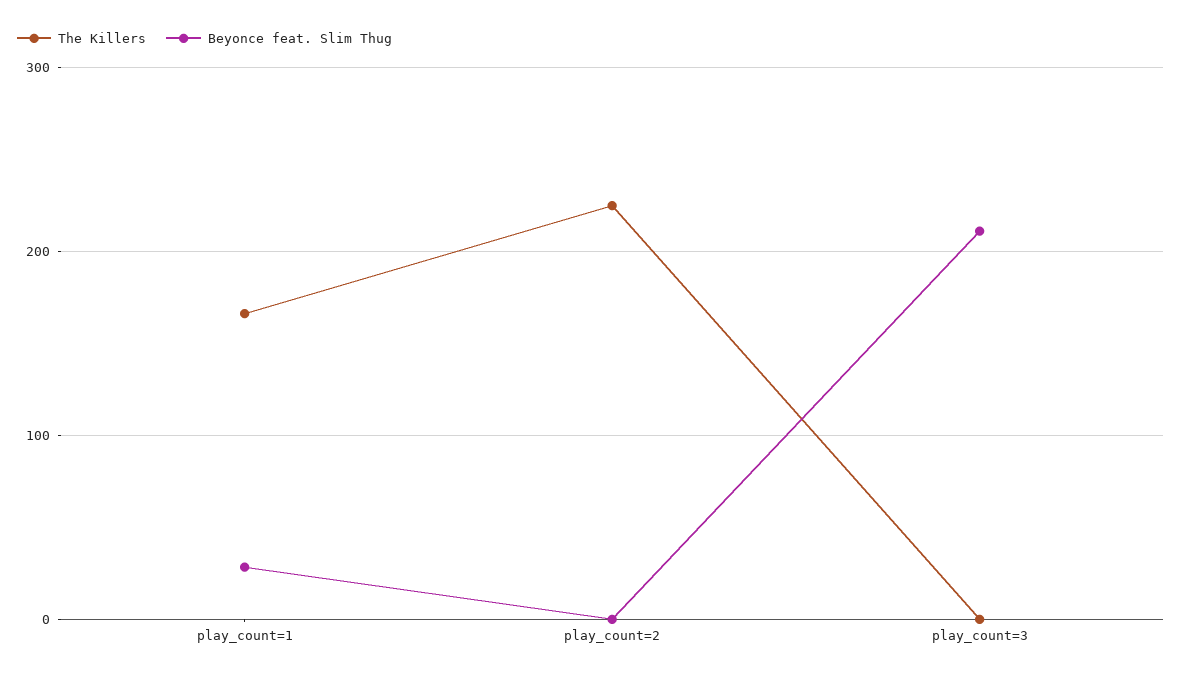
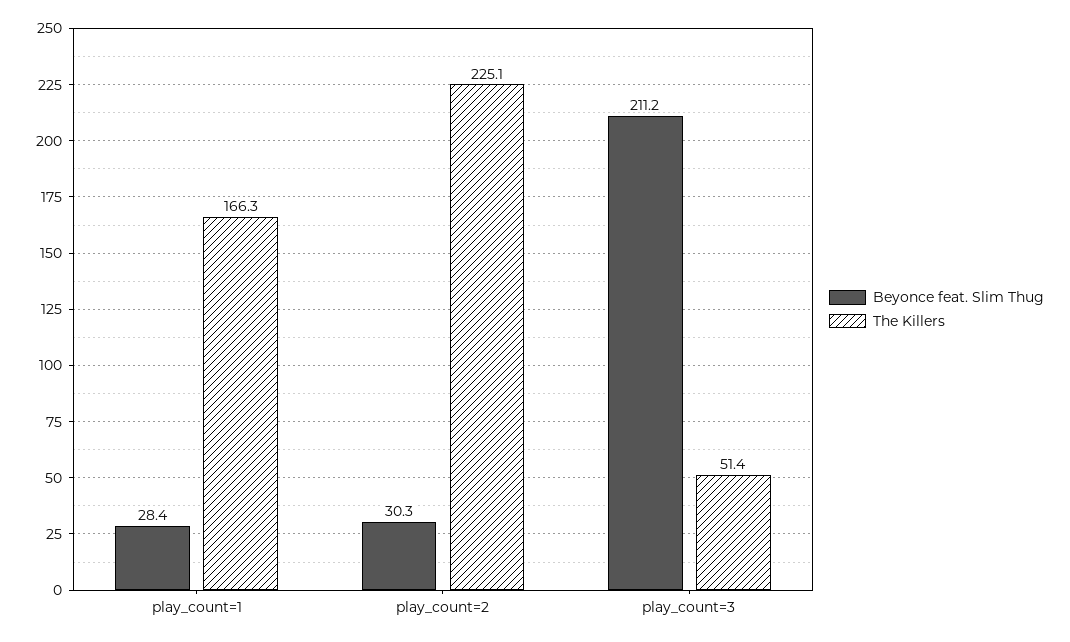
  {
    "The Killers": {
      "play_count=1": 166.3,
      "play_count=2": 225.1,
-     "play_count=3": 0
+     "play_count=3": 51.4
    },
    "Beyonce feat. Slim Thug": {
      "play_count=1": 28.4,
-     "play_count=2": 0,
+     "play_count=2": 30.3,
      "play_count=3": 211.2
    }
  }

